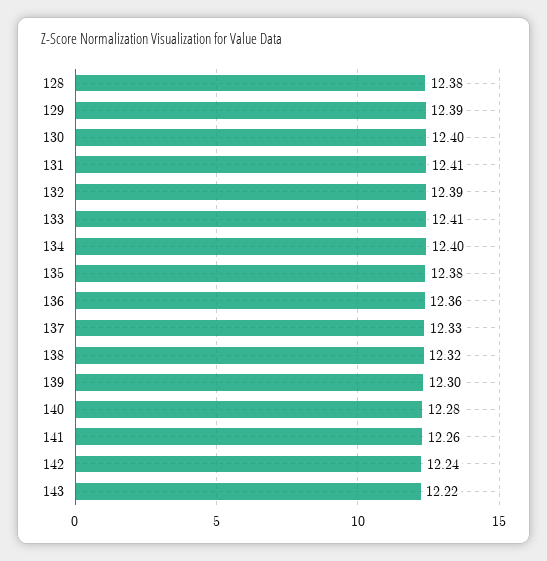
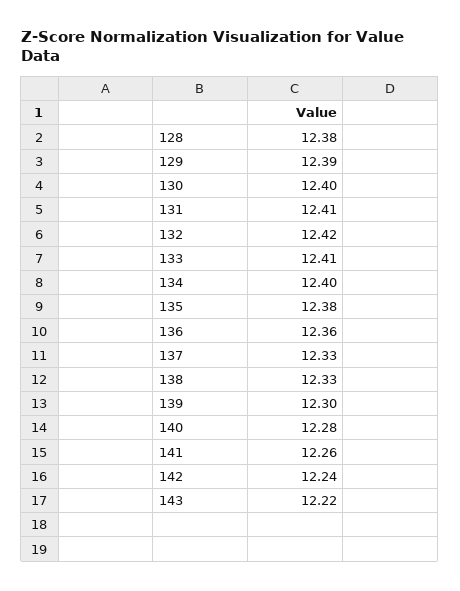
  {
    "128": 12.38,
    "129": 12.39,
    "130": 12.4,
    "131": 12.41,
-   "132": 12.39,
+   "132": 12.42,
    "133": 12.41,
    "134": 12.4,
    "135": 12.38,
    "136": 12.36,
    "137": 12.33,
-   "138": 12.32,
+   "138": 12.33,
    "139": 12.3,
    "140": 12.28,
    "141": 12.26,
    "142": 12.24,
    "143": 12.22
  }

